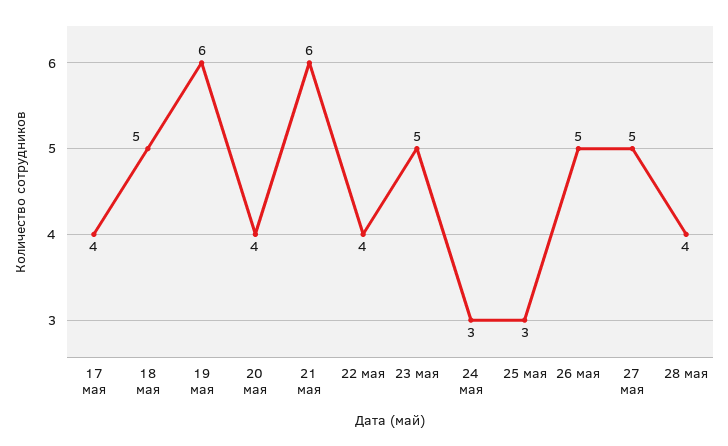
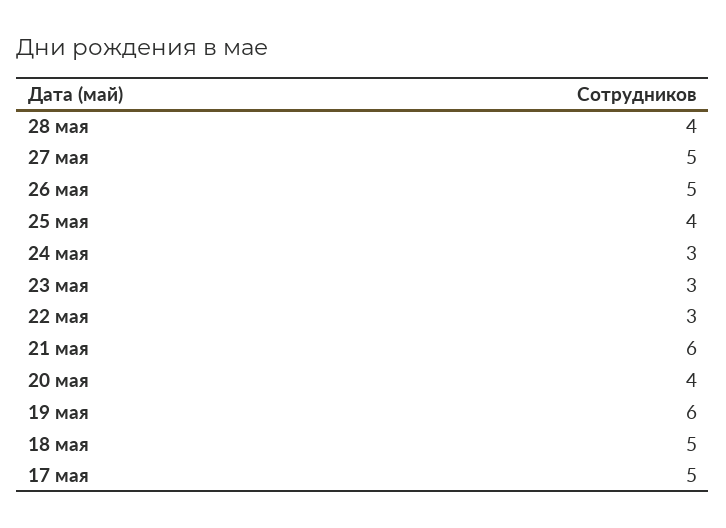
  {
-   "17 мая": 4,
+   "17 мая": 5,
    "18 мая": 5,
    "19 мая": 6,
    "20 мая": 4,
    "21 мая": 6,
-   "22 мая": 4,
+   "22 мая": 3,
-   "23 мая": 5,
+   "23 мая": 3,
    "24 мая": 3,
-   "25 мая": 3,
+   "25 мая": 4,
    "26 мая": 5,
    "27 мая": 5,
    "28 мая": 4
  }

